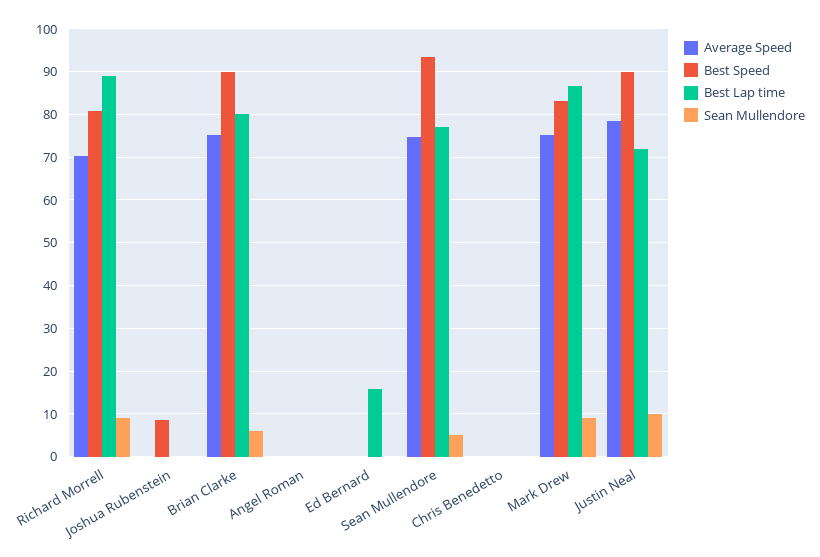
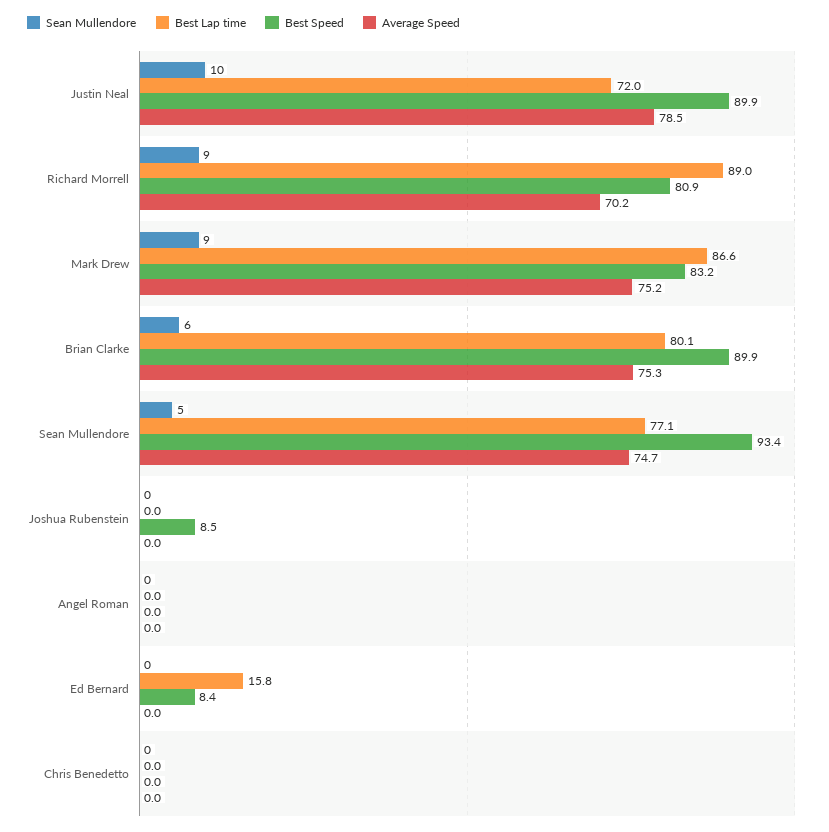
  {
    "Average Speed": {
      "Richard Morrell": 70.2,
      "Joshua Rubenstein": 0,
      "Brian Clarke": 75.3,
      "Angel Roman": 0,
      "Ed Bernard": 0,
      "Sean Mullendore": 74.7,
      "Chris Benedetto": 0,
      "Mark Drew": 75.2,
      "Justin Neal": 78.5
    },
    "Best Speed": {
      "Richard Morrell": 80.9,
      "Joshua Rubenstein": 8.5,
      "Brian Clarke": 89.9,
      "Angel Roman": 0,
-     "Ed Bernard": 0,
+     "Ed Bernard": 8.4,
      "Sean Mullendore": 93.4,
      "Chris Benedetto": 0,
      "Mark Drew": 83.2,
      "Justin Neal": 89.9
    },
    "Best Lap time": {
      "Richard Morrell": 89,
      "Joshua Rubenstein": 0,
      "Brian Clarke": 80.1,
      "Angel Roman": 0,
      "Ed Bernard": 15.8,
      "Sean Mullendore": 77.1,
      "Chris Benedetto": 0,
      "Mark Drew": 86.6,
      "Justin Neal": 72
    },
    "Sean Mullendore": {
      "Richard Morrell": 9,
      "Joshua Rubenstein": 0,
      "Brian Clarke": 6,
      "Angel Roman": 0,
      "Ed Bernard": 0,
      "Sean Mullendore": 5,
      "Chris Benedetto": 0,
      "Mark Drew": 9,
      "Justin Neal": 10
    }
  }

